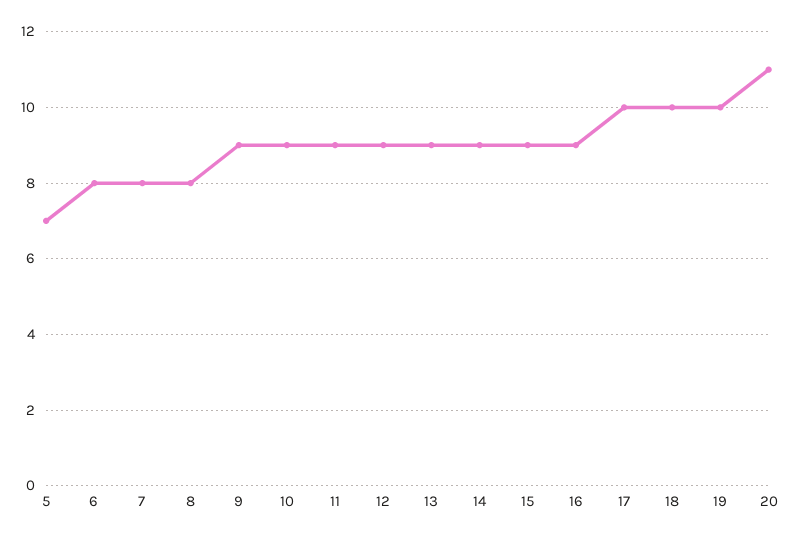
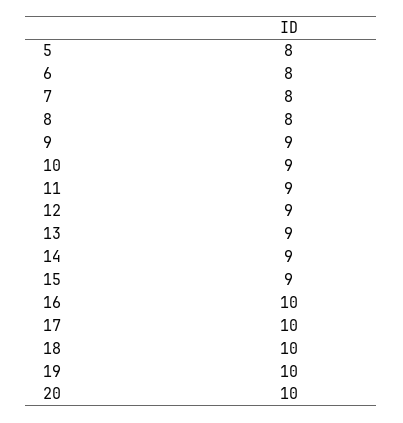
  {
-   "5": 7,
+   "5": 8,
    "6": 8,
    "7": 8,
    "8": 8,
    "9": 9,
    "10": 9,
    "11": 9,
    "12": 9,
    "13": 9,
    "14": 9,
    "15": 9,
-   "16": 9,
+   "16": 10,
    "17": 10,
    "18": 10,
    "19": 10,
-   "20": 11
+   "20": 10
  }

